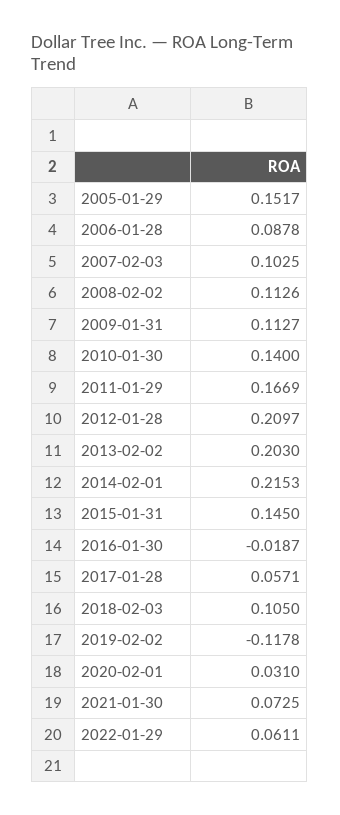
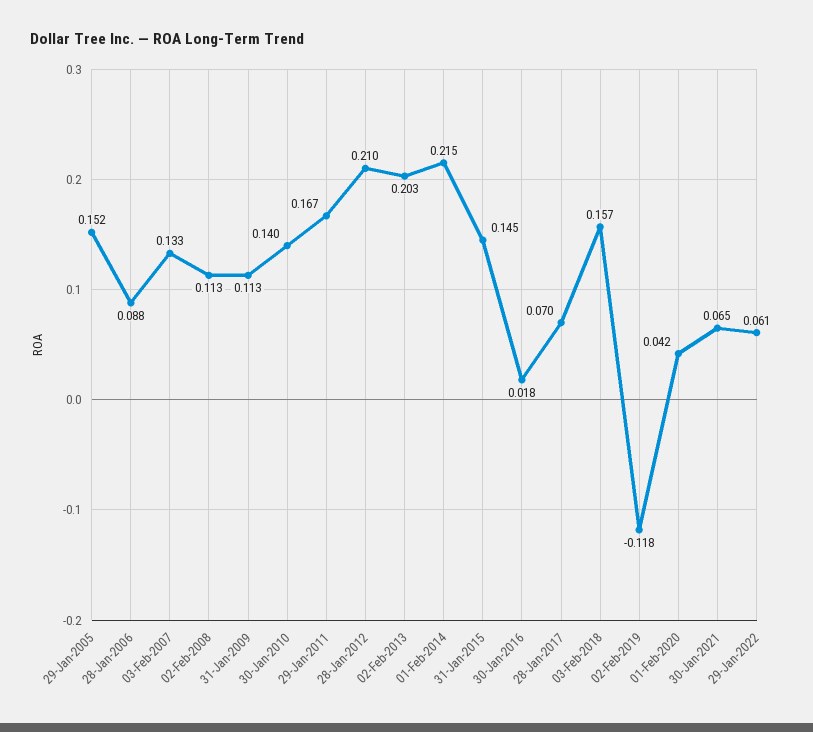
  {
    "2005-01-29": 0.1517,
    "2006-01-28": 0.0878,
-   "2007-02-03": 0.1025,
+   "2007-02-03": 0.133,
    "2008-02-02": 0.1126,
    "2009-01-31": 0.1127,
    "2010-01-30": 0.14,
    "2011-01-29": 0.1669,
    "2012-01-28": 0.2097,
    "2013-02-02": 0.203,
    "2014-02-01": 0.2153,
    "2015-01-31": 0.145,
-   "2016-01-30": -0.0187,
+   "2016-01-30": 0.018,
-   "2017-01-28": 0.0571,
+   "2017-01-28": 0.07,
-   "2018-02-03": 0.105,
+   "2018-02-03": 0.157,
    "2019-02-02": -0.1178,
-   "2020-02-01": 0.031,
+   "2020-02-01": 0.042,
-   "2021-01-30": 0.0725,
+   "2021-01-30": 0.065,
    "2022-01-29": 0.0611
  }

